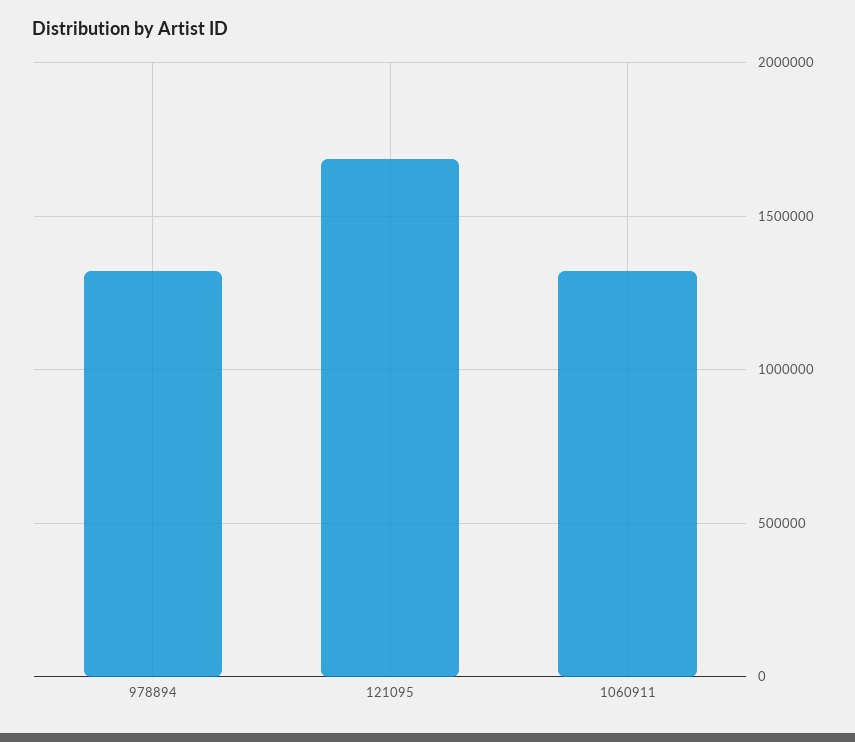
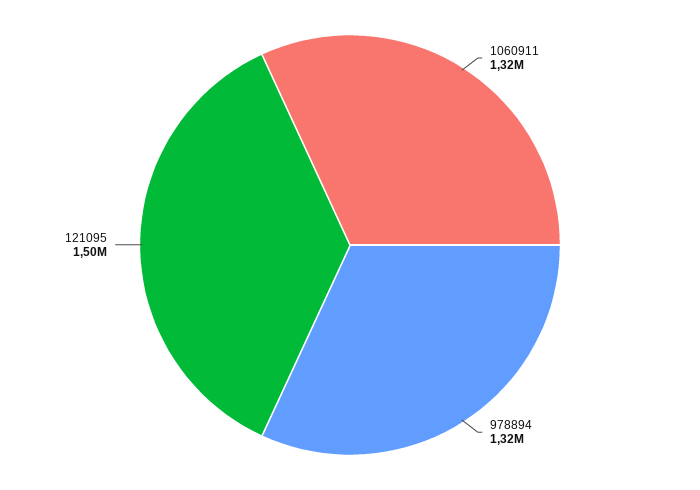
  {
    "978894": 1320000,
-   "121095": 1700000,
+   "121095": 1500000,
    "1060911": 1320000
  }

